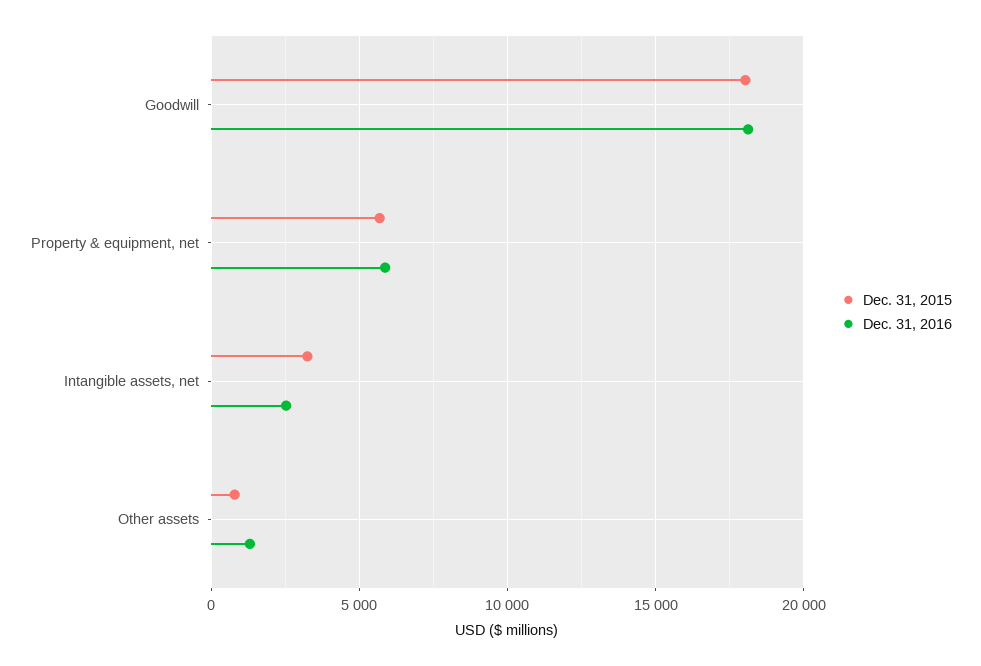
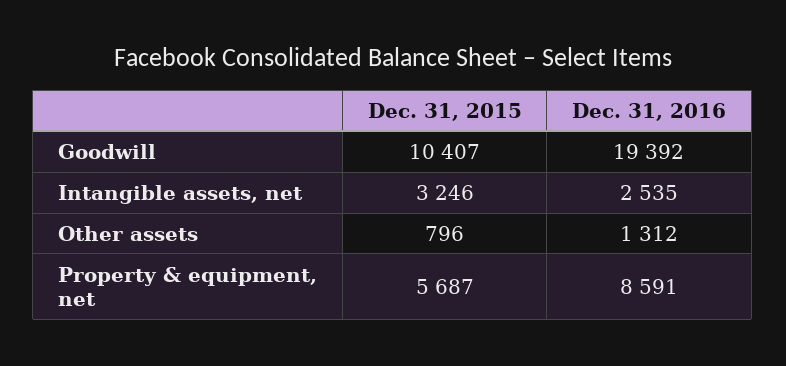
  {
    "Dec. 31, 2015": {
-     "Goodwill": 18000,
+     "Goodwill": 10407,
      "Property & equipment, net": 5687,
      "Intangible assets, net": 3246,
      "Other assets": 796
    },
    "Dec. 31, 2016": {
-     "Goodwill": 18000,
+     "Goodwill": 19392,
-     "Property & equipment, net": 6000,
+     "Property & equipment, net": 8591,
      "Intangible assets, net": 2535,
      "Other assets": 1312
    }
  }

